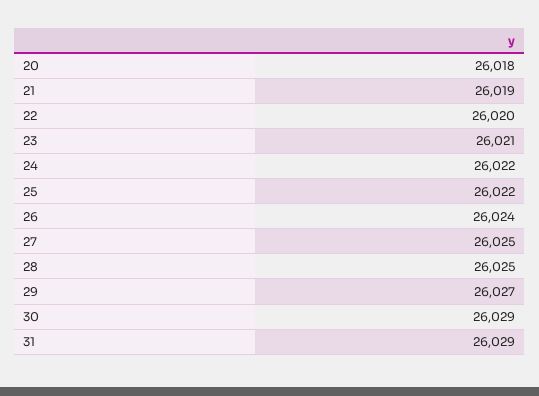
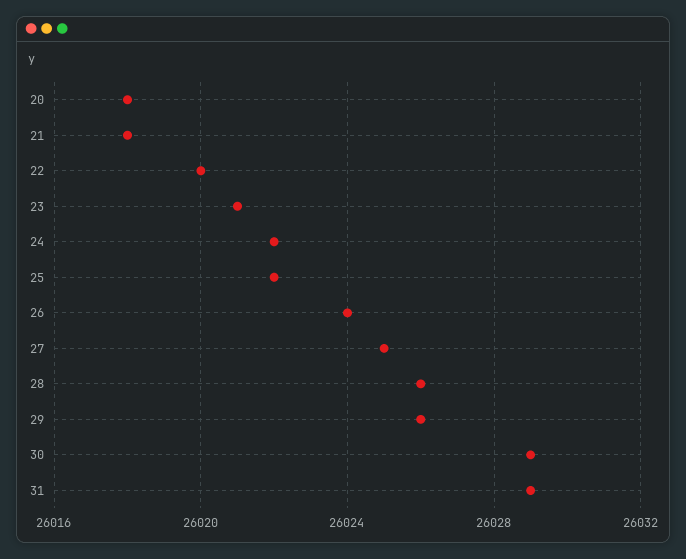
  {
    "20": 26018,
-   "21": 26019,
+   "21": 26018,
    "22": 26020,
    "23": 26021,
    "24": 26022,
    "25": 26022,
    "26": 26024,
    "27": 26025,
-   "28": 26025,
+   "28": 26026,
-   "29": 26027,
+   "29": 26026,
    "30": 26029,
    "31": 26029
  }

